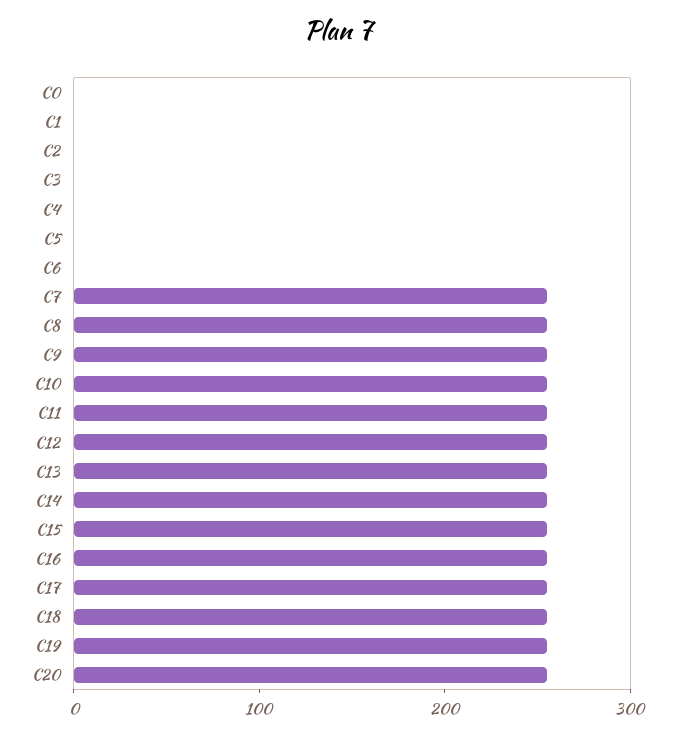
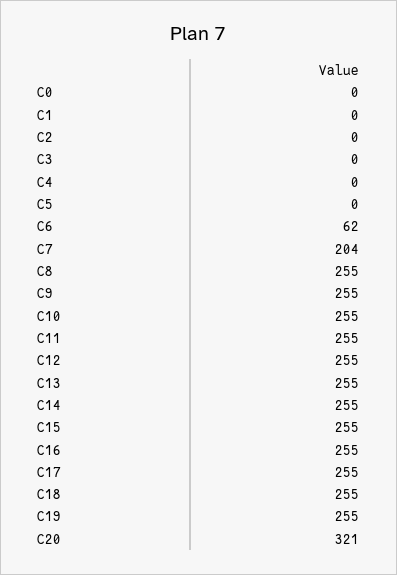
  {
    "C0": 0,
    "C1": 0,
    "C2": 0,
    "C3": 0,
    "C4": 0,
    "C5": 0,
-   "C6": 0,
+   "C6": 62,
-   "C7": 260,
+   "C7": 204,
    "C8": 255,
    "C9": 255,
    "C10": 255,
    "C11": 255,
    "C12": 255,
    "C13": 255,
    "C14": 255,
    "C15": 255,
    "C16": 255,
    "C17": 255,
    "C18": 255,
    "C19": 255,
-   "C20": 260
+   "C20": 321
  }

